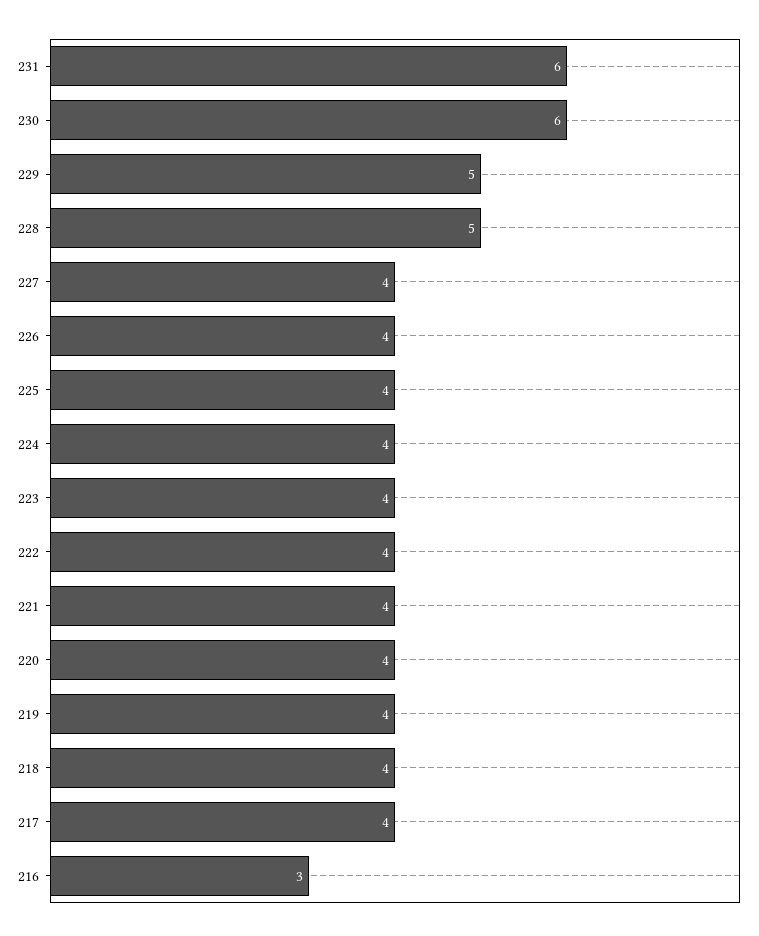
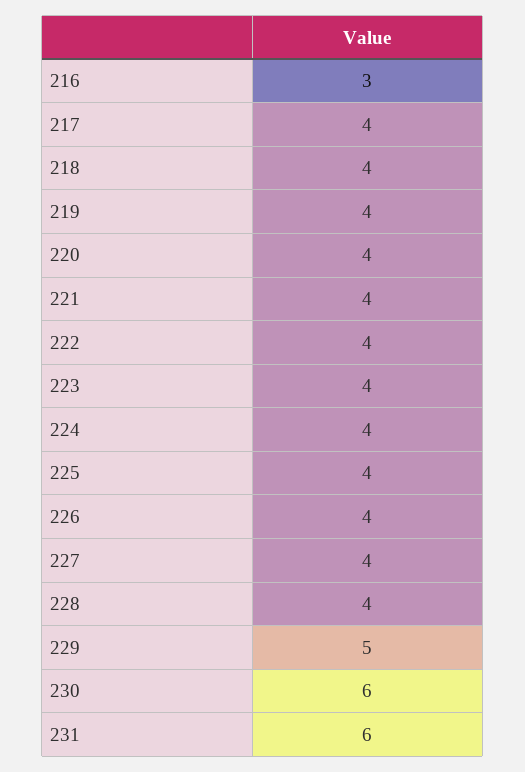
  {
    "231": 6,
    "230": 6,
    "229": 5,
-   "228": 5,
+   "228": 4,
    "227": 4,
    "226": 4,
    "225": 4,
    "224": 4,
    "223": 4,
    "222": 4,
    "221": 4,
    "220": 4,
    "219": 4,
    "218": 4,
    "217": 4,
    "216": 3
  }

